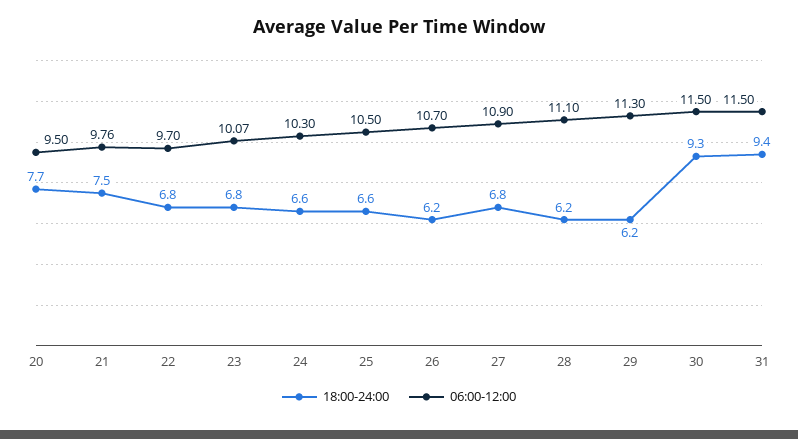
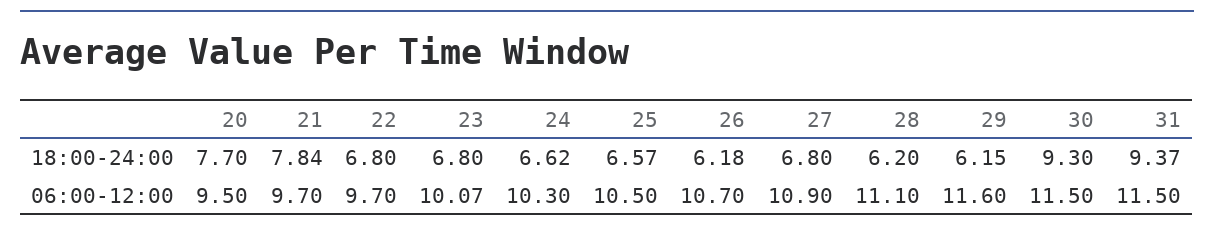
  {
    "18:00-24:00": {
      "20": 7.7,
-     "21": 7.5,
+     "21": 7.84,
      "22": 6.8,
      "23": 6.8,
      "24": 6.62,
      "25": 6.57,
      "26": 6.18,
      "27": 6.8,
      "28": 6.2,
      "29": 6.15,
      "30": 9.3,
      "31": 9.37
    },
    "06:00-12:00": {
      "20": 9.5,
-     "21": 9.76,
+     "21": 9.7,
      "22": 9.7,
      "23": 10.07,
      "24": 10.3,
      "25": 10.5,
      "26": 10.7,
      "27": 10.9,
      "28": 11.1,
-     "29": 11.3,
+     "29": 11.6,
      "30": 11.5,
      "31": 11.5
    }
  }

